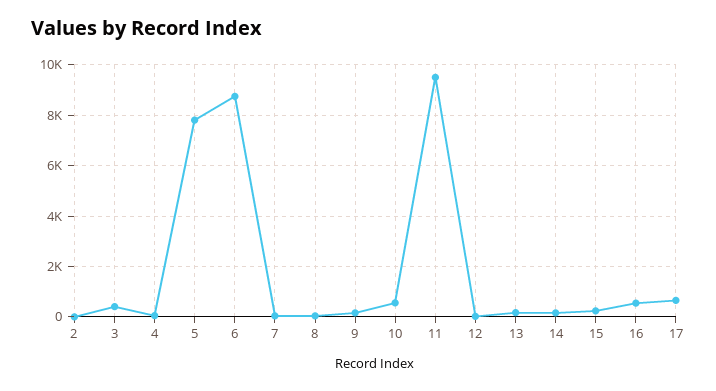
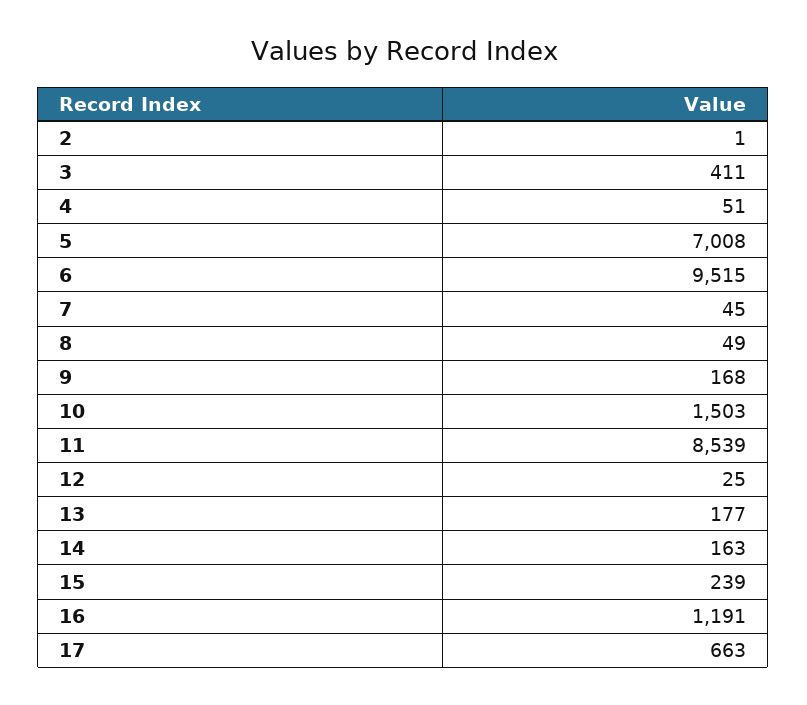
  {
    "2": 1,
    "3": 411,
    "4": 51,
-   "5": 7750,
+   "5": 7008,
-   "6": 8750,
+   "6": 9515,
    "7": 45,
    "8": 49,
    "9": 168,
-   "10": 500,
+   "10": 1503,
-   "11": 9500,
+   "11": 8539,
    "12": 25,
    "13": 177,
    "14": 163,
    "15": 239,
-   "16": 500,
+   "16": 1191,
    "17": 663
  }

